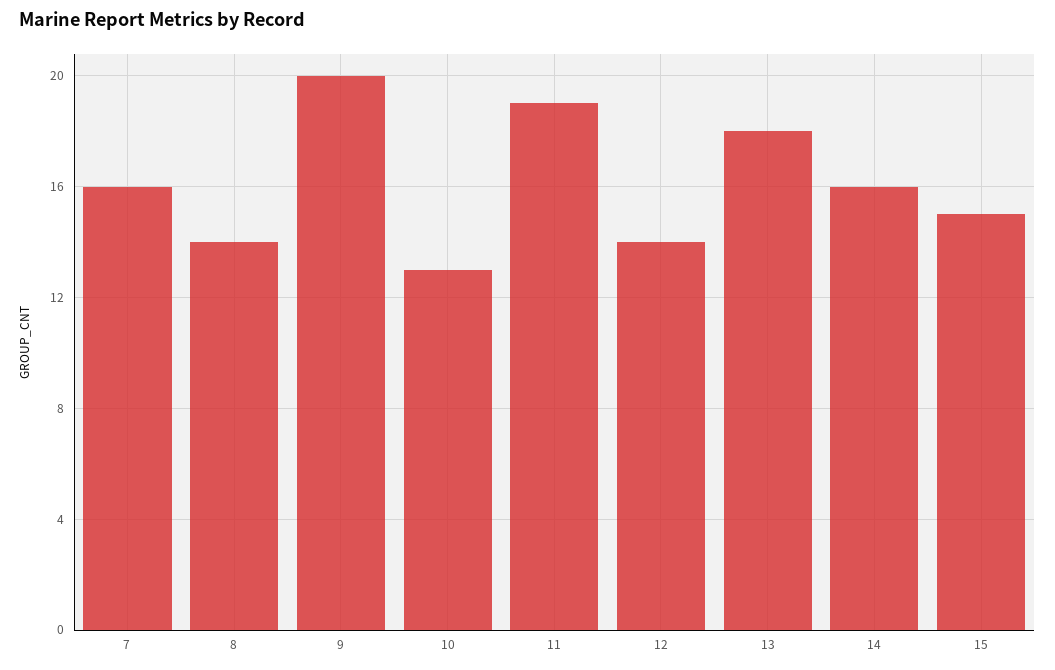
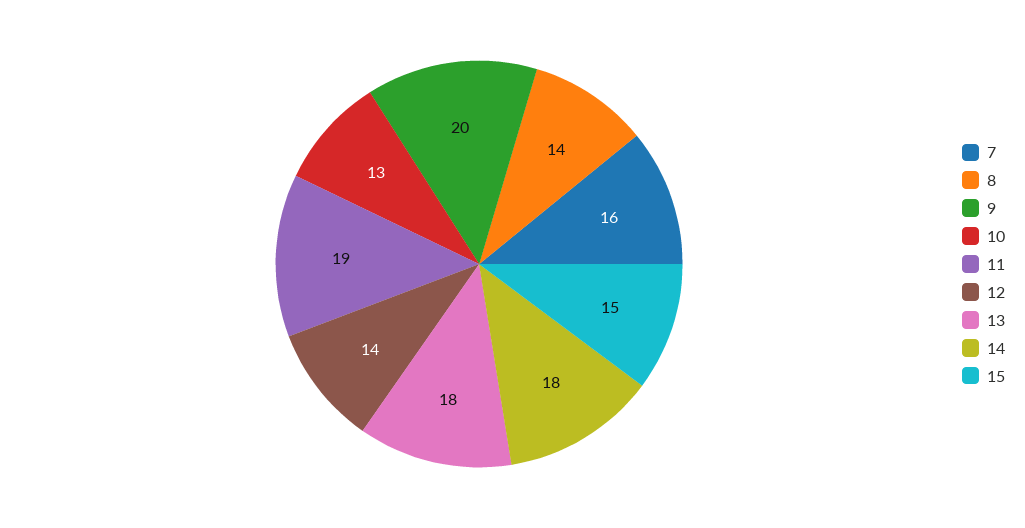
  {
    "7": 16,
    "8": 14,
    "9": 20,
    "10": 13,
    "11": 19,
    "12": 14,
    "13": 18,
-   "14": 16,
+   "14": 18,
    "15": 15
  }

